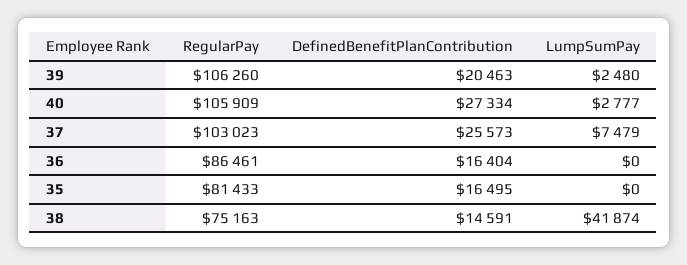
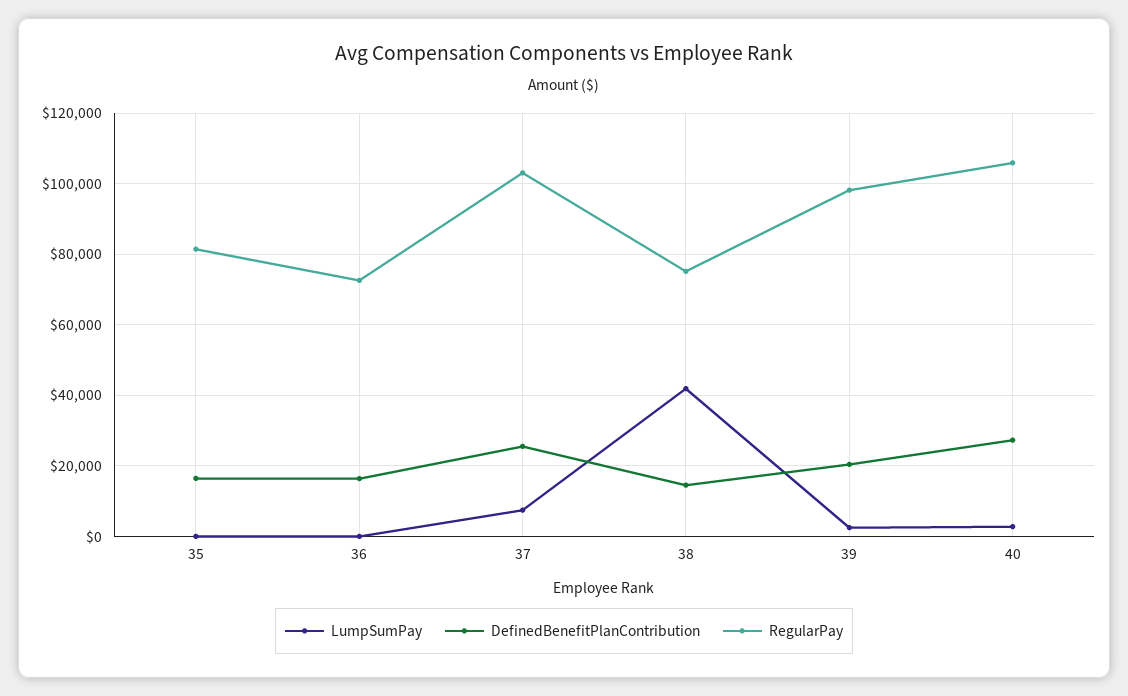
  {
    "RegularPay": {
-     "39": 106260,
+     "39": 98000,
      "40": 105909,
      "37": 103023,
-     "36": 86461,
+     "36": 72000,
      "35": 81433,
      "38": 75163
    },
    "DefinedBenefitPlanContribution": {
      "39": 20463,
      "40": 27334,
      "37": 25573,
      "36": 16404,
      "35": 16495,
      "38": 14591
    },
    "LumpSumPay": {
      "39": 2480,
      "40": 2777,
      "37": 7479,
      "36": 0,
      "35": 0,
      "38": 41874
    }
  }

